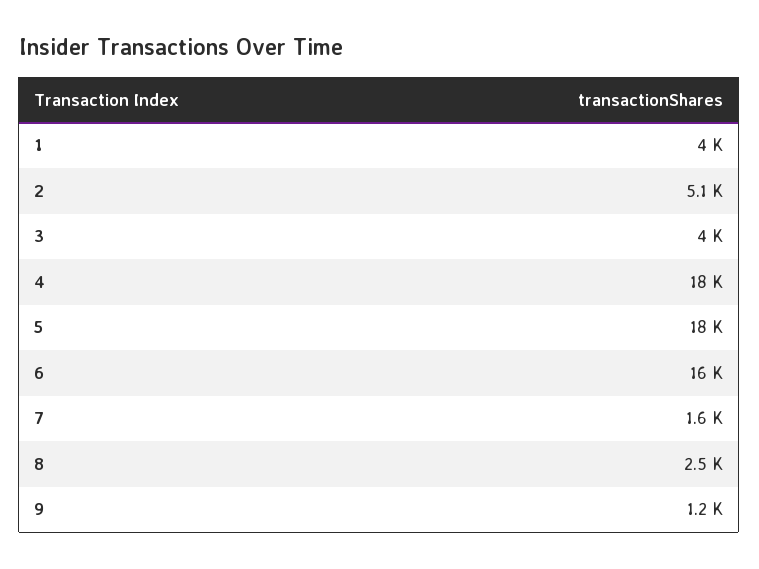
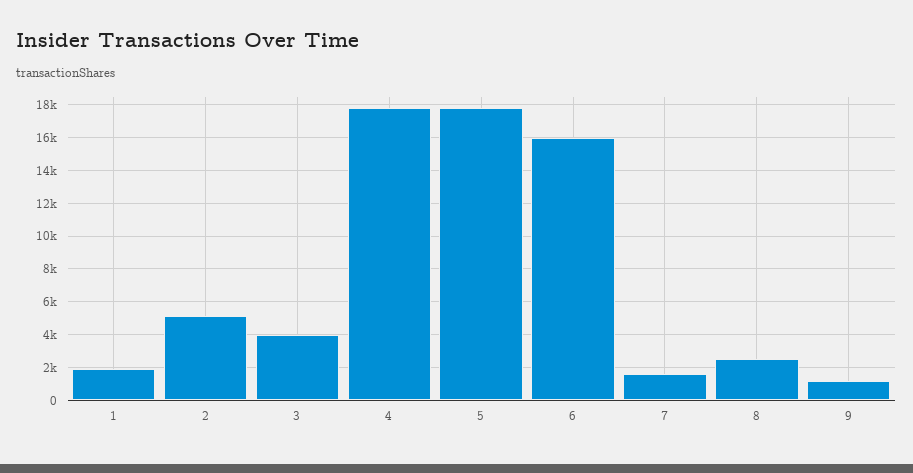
  {
-   "1": 4000,
+   "1": 2000,
    "2": 5100,
    "3": 4000,
    "4": 18000,
    "5": 18000,
    "6": 16000,
    "7": 1600,
    "8": 2500,
    "9": 1200
  }

